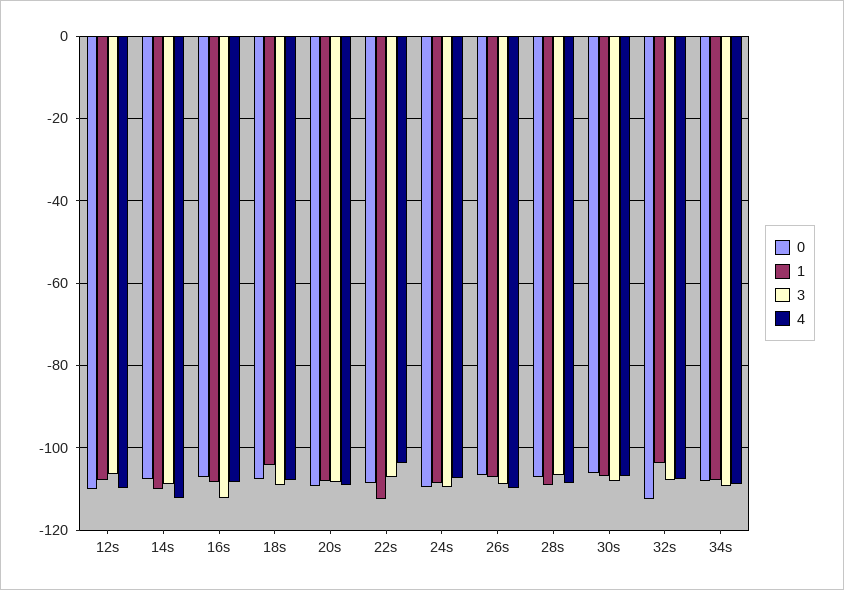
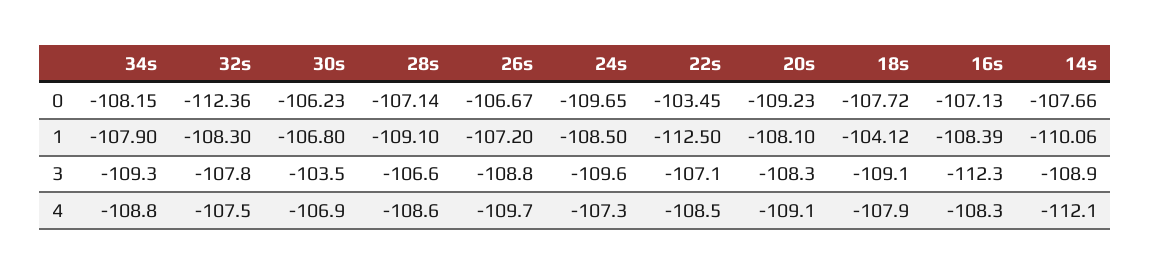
  {
    "0": {
-     "12s": -110,
      "14s": -107.66,
      "16s": -107.13,
      "18s": -107.72,
      "20s": -109.23,
-     "22s": -108,
+     "22s": -103.45,
      "24s": -109.65,
      "26s": -106.67,
      "28s": -107.14,
      "30s": -106.23,
      "32s": -112.36,
      "34s": -108.15
    },
    "1": {
-     "12s": -108,
      "14s": -110.06,
      "16s": -108.39,
      "18s": -104.12,
      "20s": -108.1,
      "22s": -112.5,
      "24s": -108.5,
      "26s": -107.2,
      "28s": -109.1,
      "30s": -106.8,
-     "32s": -104,
+     "32s": -108.3,
      "34s": -107.9
    },
    "3": {
-     "12s": -106,
      "14s": -108.9,
      "16s": -112.3,
      "18s": -109.1,
      "20s": -108.3,
      "22s": -107.1,
      "24s": -109.6,
      "26s": -108.8,
      "28s": -106.6,
-     "30s": -108,
+     "30s": -103.5,
      "32s": -107.8,
      "34s": -109.3
    },
    "4": {
-     "12s": -110,
      "14s": -112.1,
      "16s": -108.3,
      "18s": -107.9,
      "20s": -109.1,
-     "22s": -104,
+     "22s": -108.5,
      "24s": -107.3,
      "26s": -109.7,
      "28s": -108.6,
      "30s": -106.9,
      "32s": -107.5,
      "34s": -108.8
    }
  }

